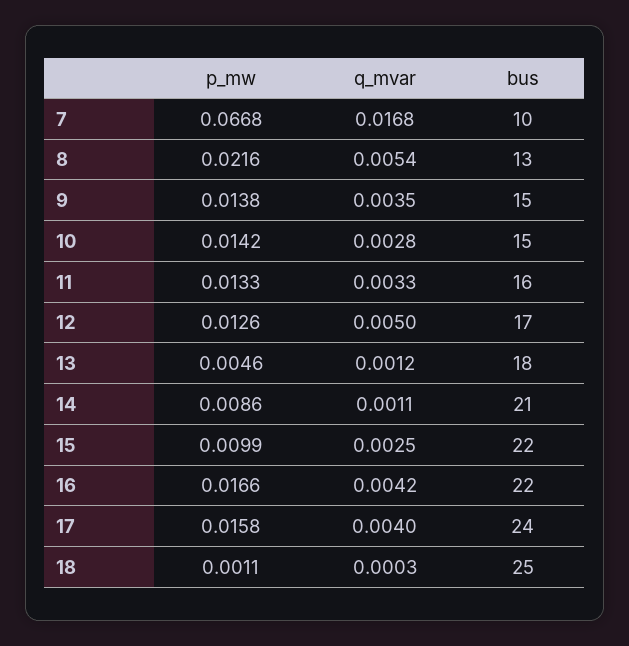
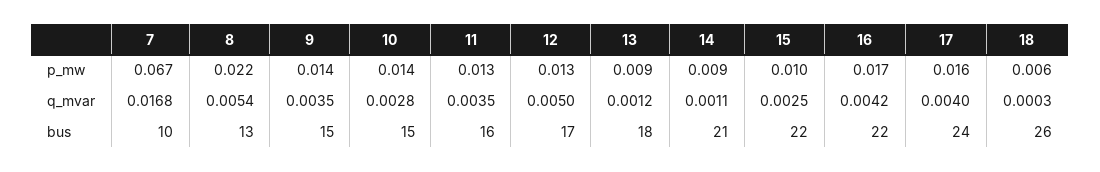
  {
    "p_mw": {
      "7": 0.0668,
      "8": 0.0216,
      "9": 0.0138,
      "10": 0.0142,
      "11": 0.0133,
      "12": 0.0126,
-     "13": 0.0046,
+     "13": 0.009,
      "14": 0.0086,
      "15": 0.0099,
      "16": 0.0166,
      "17": 0.0158,
-     "18": 0.0011
+     "18": 0.006
    },
    "q_mvar": {
      "7": 0.0168,
      "8": 0.0054,
      "9": 0.0035,
      "10": 0.0028,
-     "11": 0.0033,
+     "11": 0.0035,
      "12": 0.005,
      "13": 0.0012,
      "14": 0.0011,
      "15": 0.0025,
      "16": 0.0042,
      "17": 0.004,
      "18": 0.0003
    },
    "bus": {
      "7": 10,
      "8": 13,
      "9": 15,
      "10": 15,
      "11": 16,
      "12": 17,
      "13": 18,
      "14": 21,
      "15": 22,
      "16": 22,
      "17": 24,
-     "18": 25
+     "18": 26
    }
  }

